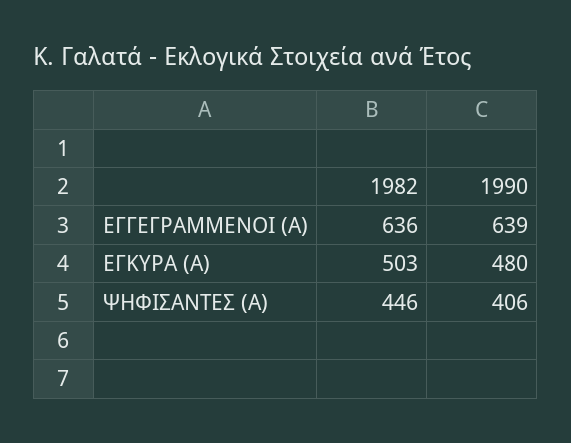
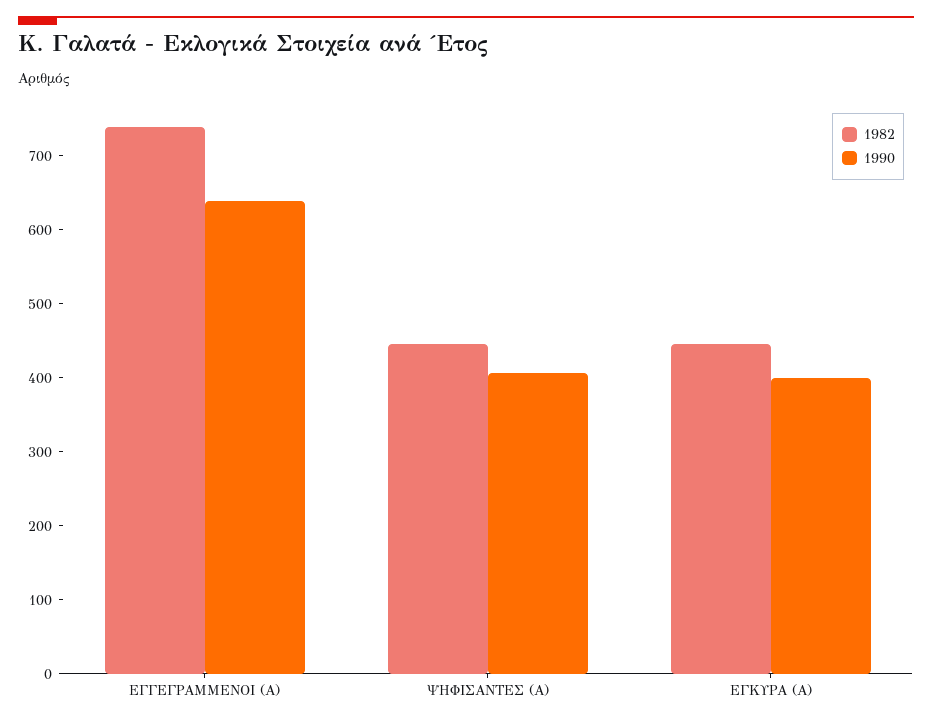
  {
    "1982": {
-     "ΕΓΓΕΓΡΑΜΜΕΝΟΙ (Α)": 636,
+     "ΕΓΓΕΓΡΑΜΜΕΝΟΙ (Α)": 740,
-     "ΕΓΚΥΡΑ (Α)": 503,
+     "ΕΓΚΥΡΑ (Α)": 440,
      "ΨΗΦΙΣΑΝΤΕΣ (Α)": 446
    },
    "1990": {
      "ΕΓΓΕΓΡΑΜΜΕΝΟΙ (Α)": 639,
-     "ΕΓΚΥΡΑ (Α)": 480,
+     "ΕΓΚΥΡΑ (Α)": 400,
      "ΨΗΦΙΣΑΝΤΕΣ (Α)": 406
    }
  }

